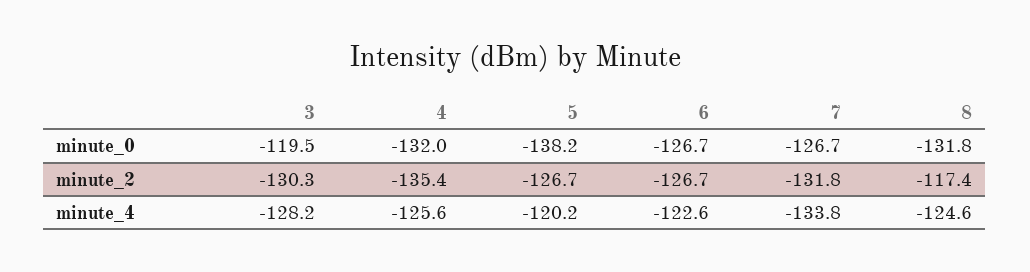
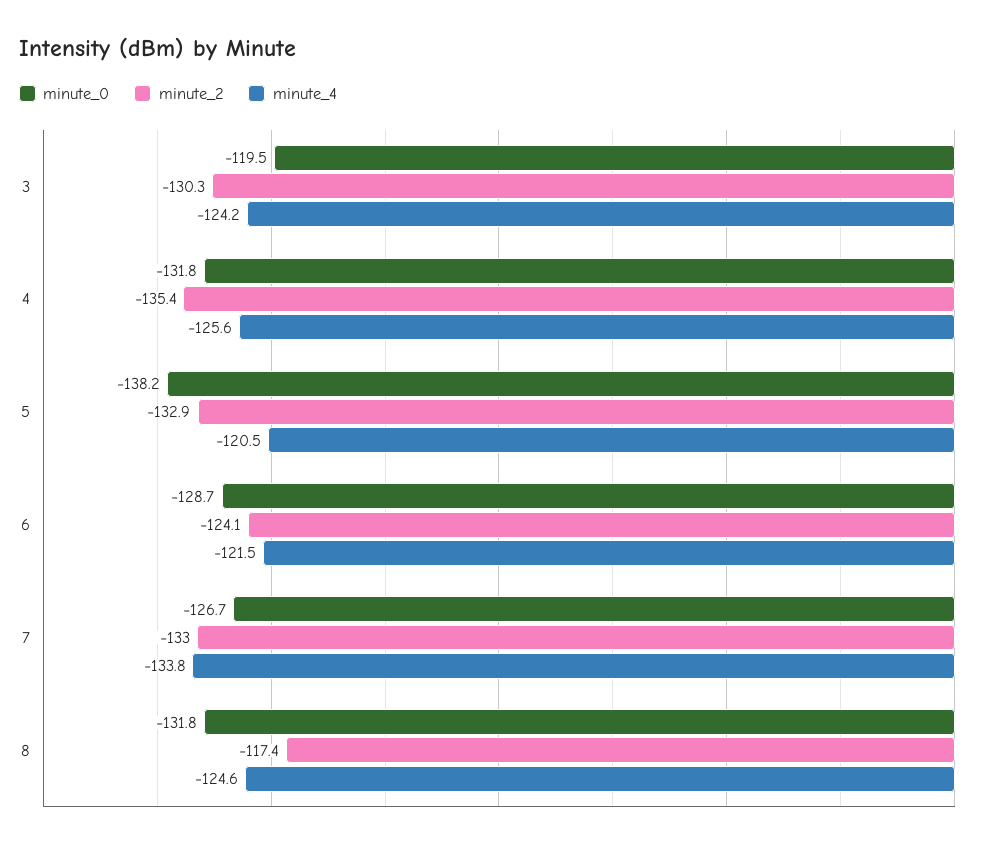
  {
    "minute_0": {
      "3": -119.5,
-     "4": -132,
+     "4": -131.8,
      "5": -138.2,
-     "6": -126.7,
+     "6": -128.7,
      "7": -126.7,
      "8": -131.8
    },
    "minute_2": {
      "3": -130.3,
      "4": -135.4,
-     "5": -126.7,
+     "5": -132.9,
-     "6": -126.7,
+     "6": -124.1,
-     "7": -131.8,
+     "7": -133,
      "8": -117.4
    },
    "minute_4": {
-     "3": -128.2,
+     "3": -124.2,
      "4": -125.6,
-     "5": -120.2,
+     "5": -120.5,
-     "6": -122.6,
+     "6": -121.5,
      "7": -133.8,
      "8": -124.6
    }
  }

